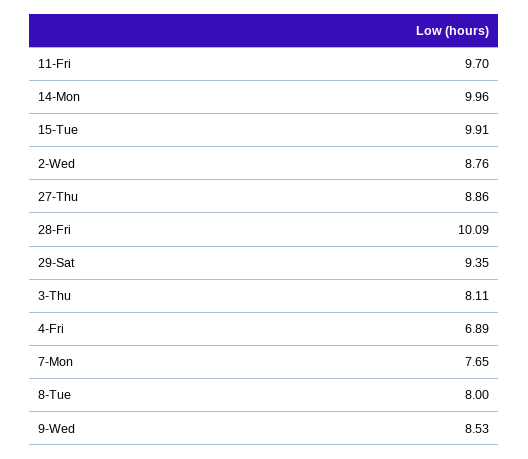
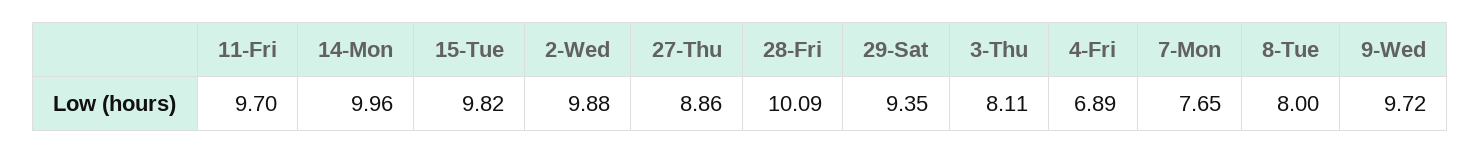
  {
    "11-Fri": 9.7,
    "14-Mon": 9.96,
-   "15-Tue": 9.91,
+   "15-Tue": 9.82,
-   "2-Wed": 8.76,
+   "2-Wed": 9.88,
    "27-Thu": 8.86,
    "28-Fri": 10.09,
    "29-Sat": 9.35,
    "3-Thu": 8.11,
    "4-Fri": 6.89,
    "7-Mon": 7.65,
    "8-Tue": 8,
-   "9-Wed": 8.53
+   "9-Wed": 9.72
  }

